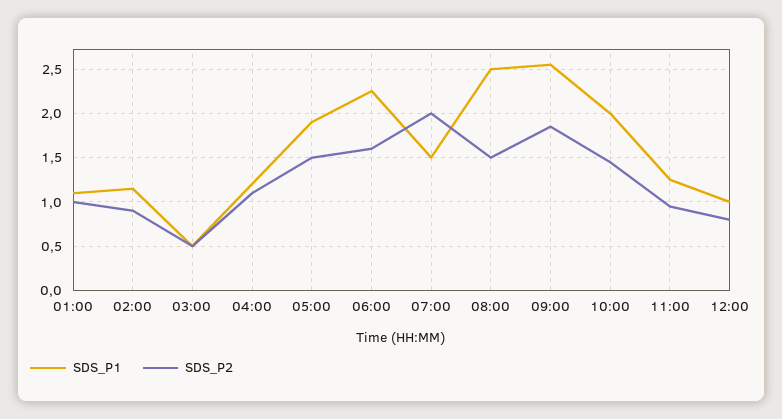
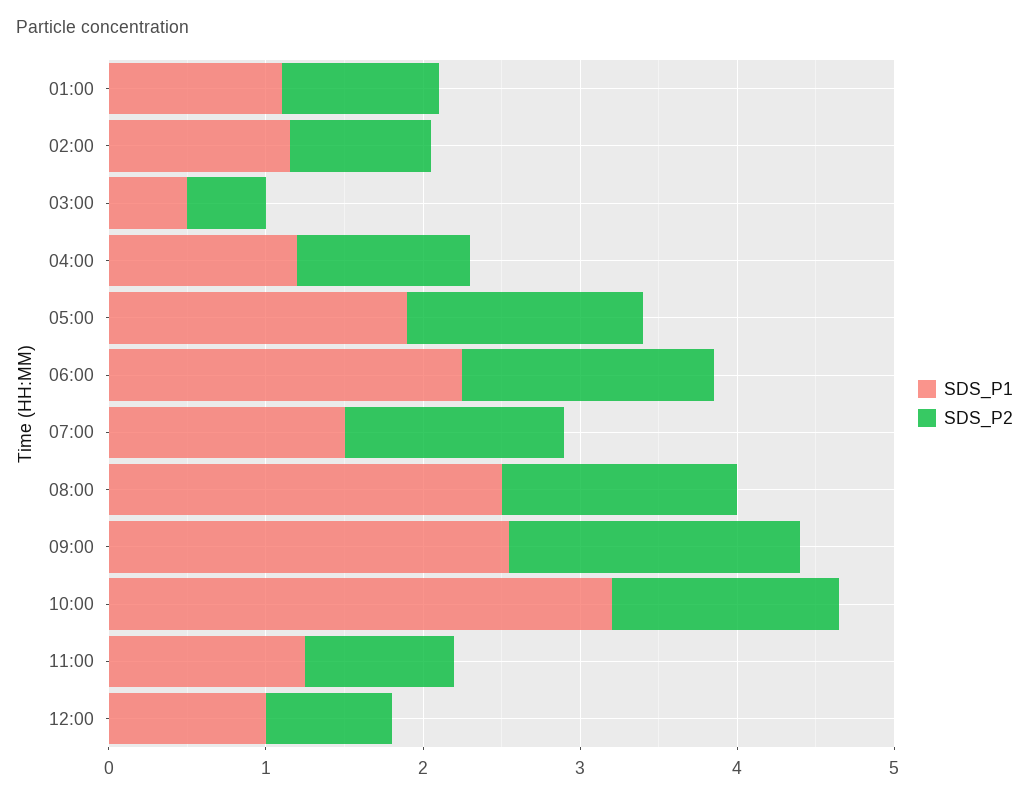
  {
    "SDS_P1": {
      "01:00": 1.1,
      "02:00": 1.2,
      "03:00": 0.5,
      "04:00": 1.2,
      "05:00": 1.9,
      "06:00": 2.3,
      "07:00": 1.5,
      "08:00": 2.5,
      "09:00": 2.6,
-     "10:00": 2,
+     "10:00": 3.2,
      "11:00": 1.3,
      "12:00": 1
    },
    "SDS_P2": {
      "01:00": 1,
      "02:00": 0.9,
      "03:00": 0.5,
      "04:00": 1.1,
      "05:00": 1.5,
      "06:00": 1.6,
-     "07:00": 2,
+     "07:00": 1.4,
      "08:00": 1.5,
      "09:00": 1.9,
      "10:00": 1.5,
      "11:00": 1,
      "12:00": 0.8
    }
  }

